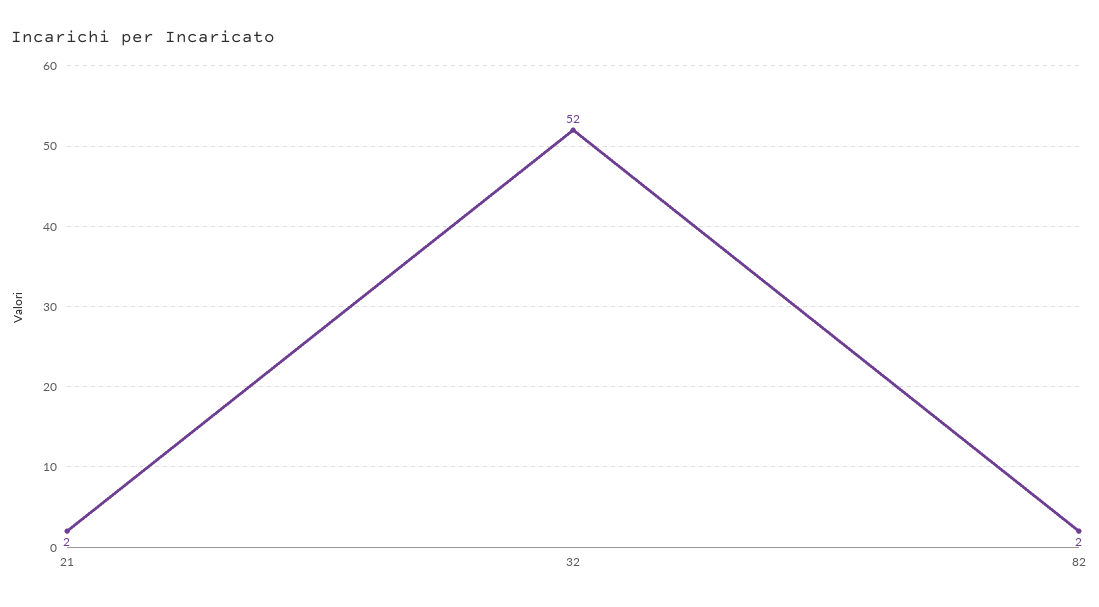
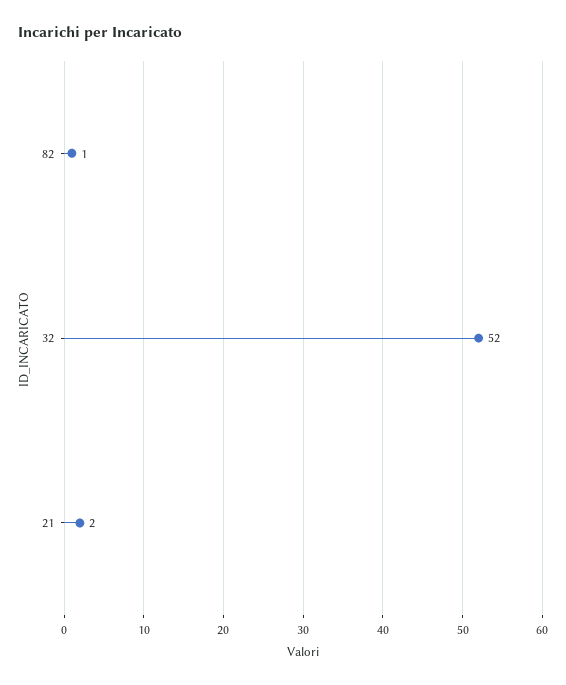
  {
    "21": 2,
    "32": 52,
-   "82": 2
+   "82": 1
  }

